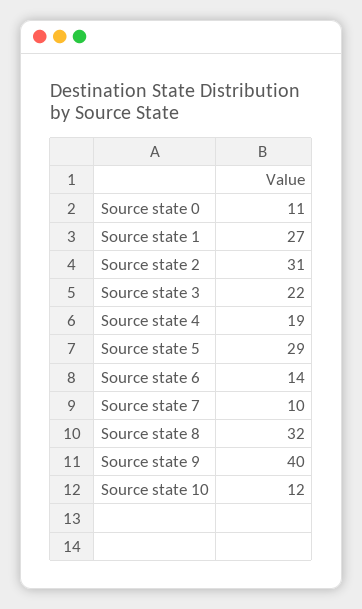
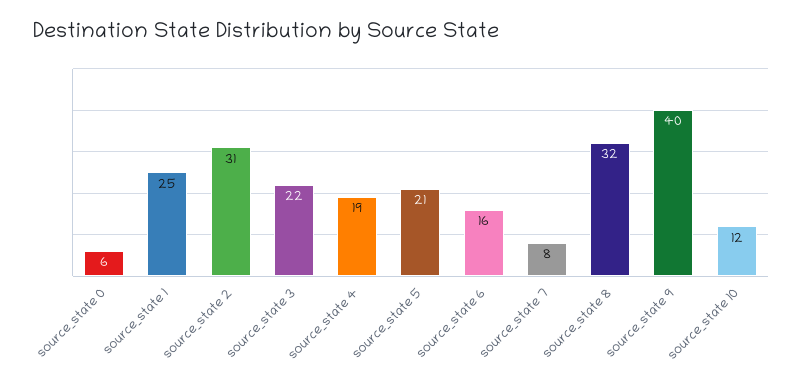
  {
-   "Source state 0": 11,
+   "Source state 0": 6,
-   "Source state 1": 27,
+   "Source state 1": 25,
    "Source state 2": 31,
    "Source state 3": 22,
    "Source state 4": 19,
-   "Source state 5": 29,
+   "Source state 5": 21,
-   "Source state 6": 14,
+   "Source state 6": 16,
-   "Source state 7": 10,
+   "Source state 7": 8,
    "Source state 8": 32,
    "Source state 9": 40,
    "Source state 10": 12
  }

